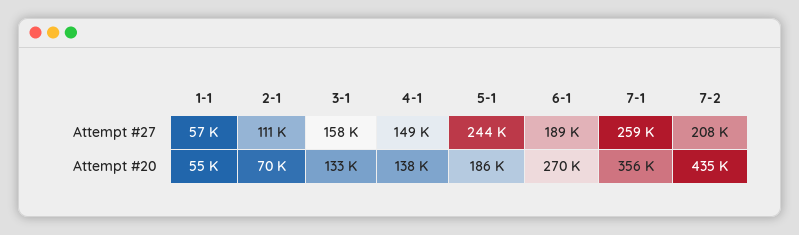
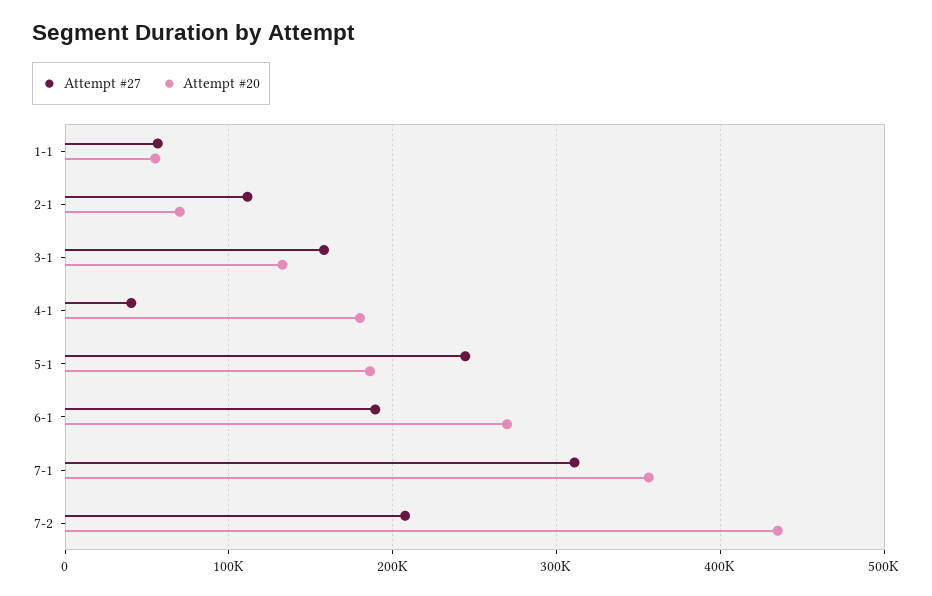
  {
    "Attempt #27": {
      "1-1": 57000,
      "2-1": 111000,
      "3-1": 158000,
-     "4-1": 149000,
+     "4-1": 40000,
      "5-1": 244000,
      "6-1": 189000,
-     "7-1": 259000,
+     "7-1": 310000,
      "7-2": 208000
    },
    "Attempt #20": {
      "1-1": 55000,
      "2-1": 70000,
      "3-1": 133000,
-     "4-1": 138000,
+     "4-1": 180000,
      "5-1": 186000,
      "6-1": 270000,
      "7-1": 356000,
      "7-2": 435000
    }
  }

